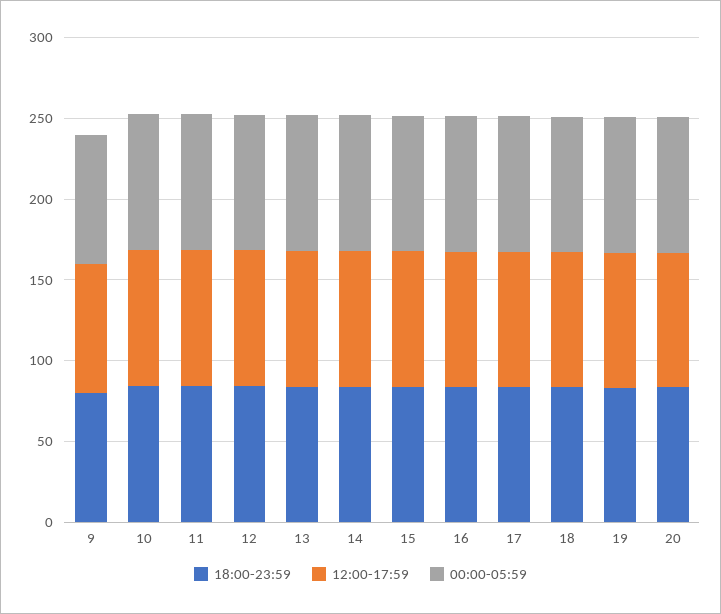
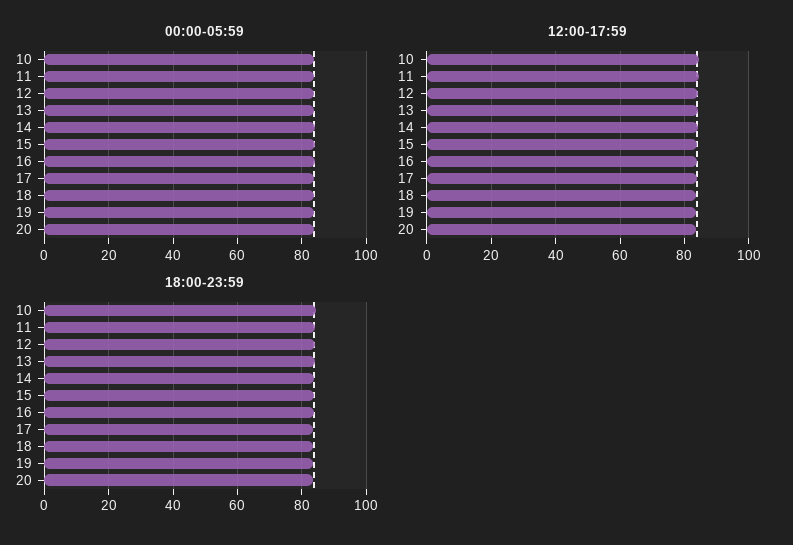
  {
    "18:00-23:59": {
-     "9": 80,
      "10": 84,
      "11": 84,
      "12": 84,
      "13": 84,
      "14": 84,
      "15": 84,
      "16": 84,
      "17": 84,
      "18": 84,
      "19": 84,
      "20": 84
    },
    "12:00-17:59": {
-     "9": 80,
      "10": 84,
      "11": 84,
      "12": 84,
      "13": 84,
      "14": 84,
      "15": 84,
      "16": 84,
      "17": 84,
      "18": 84,
      "19": 84,
      "20": 84
    },
    "00:00-05:59": {
-     "9": 80,
      "10": 84,
      "11": 84,
      "12": 84,
      "13": 84,
      "14": 84,
      "15": 84,
      "16": 84,
      "17": 84,
      "18": 84,
      "19": 84,
      "20": 84
    }
  }

